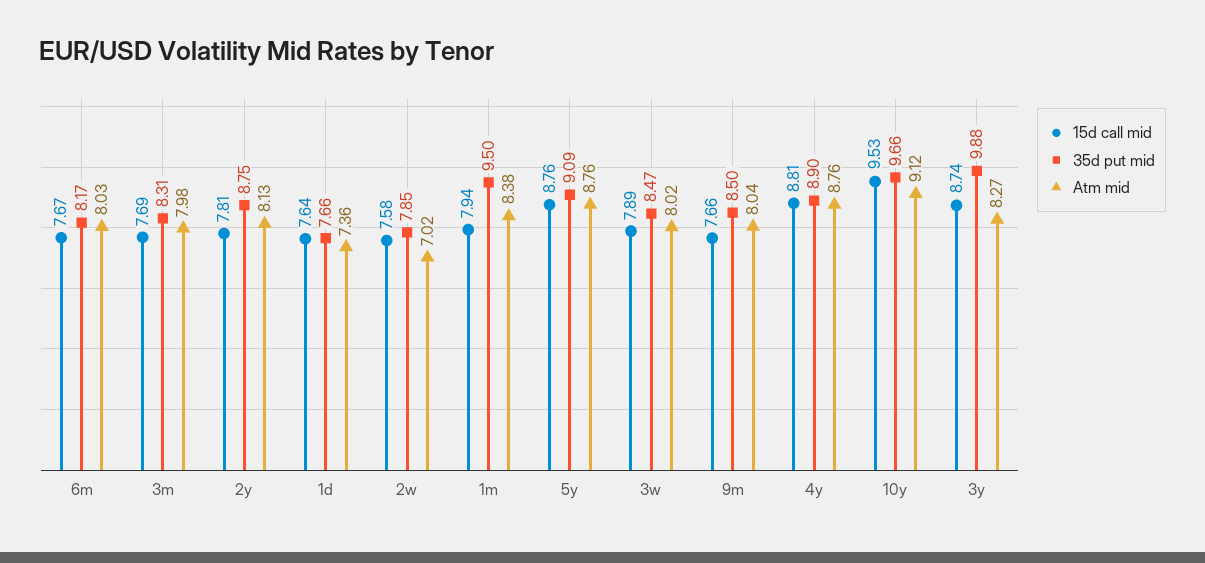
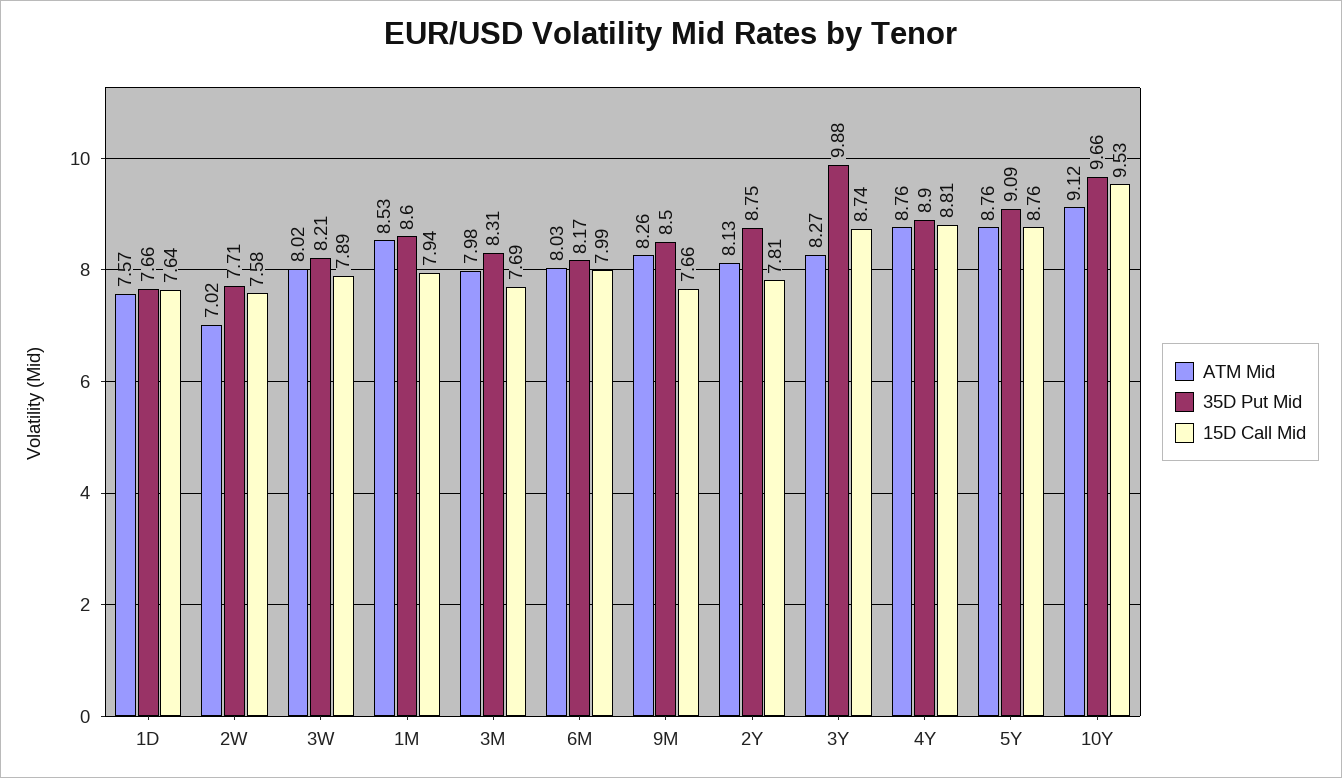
  {
    "15d call mid": {
-     "6m": 7.67,
+     "6m": 7.99,
      "3m": 7.69,
      "2y": 7.81,
      "1d": 7.64,
      "2w": 7.58,
      "1m": 7.94,
      "5y": 8.76,
      "3w": 7.89,
      "9m": 7.66,
      "4y": 8.81,
      "10y": 9.53,
      "3y": 8.74
    },
    "35d put mid": {
      "6m": 8.17,
      "3m": 8.31,
      "2y": 8.75,
      "1d": 7.66,
-     "2w": 7.85,
+     "2w": 7.71,
-     "1m": 9.5,
+     "1m": 8.6,
      "5y": 9.09,
-     "3w": 8.47,
+     "3w": 8.21,
      "9m": 8.5,
      "4y": 8.9,
      "10y": 9.66,
      "3y": 9.88
    },
    "Atm mid": {
      "6m": 8.03,
      "3m": 7.98,
      "2y": 8.13,
-     "1d": 7.36,
+     "1d": 7.57,
      "2w": 7.02,
-     "1m": 8.38,
+     "1m": 8.53,
      "5y": 8.76,
      "3w": 8.02,
-     "9m": 8.04,
+     "9m": 8.26,
      "4y": 8.76,
      "10y": 9.12,
      "3y": 8.27
    }
  }

